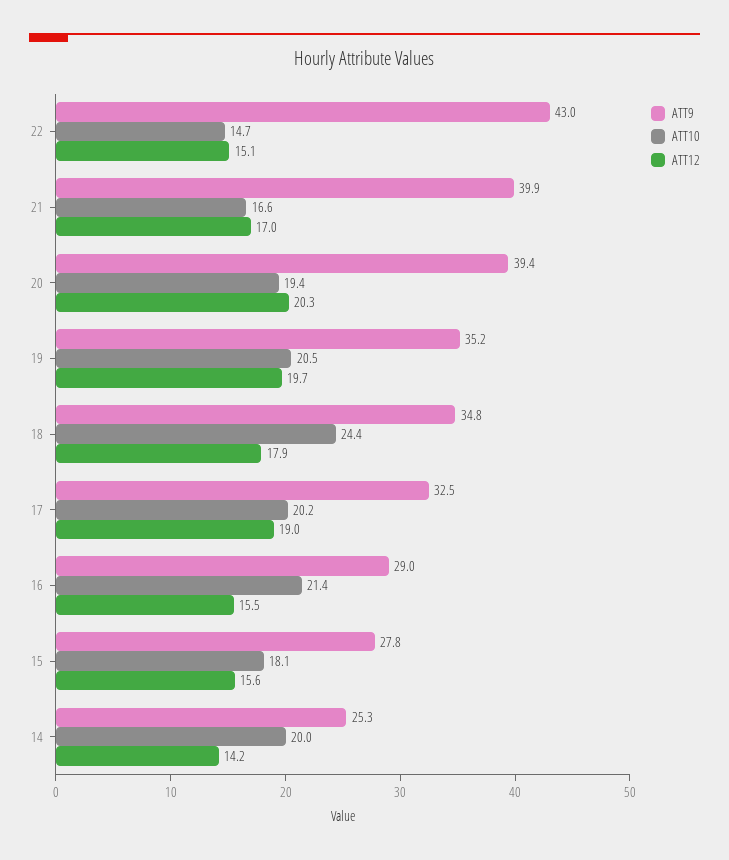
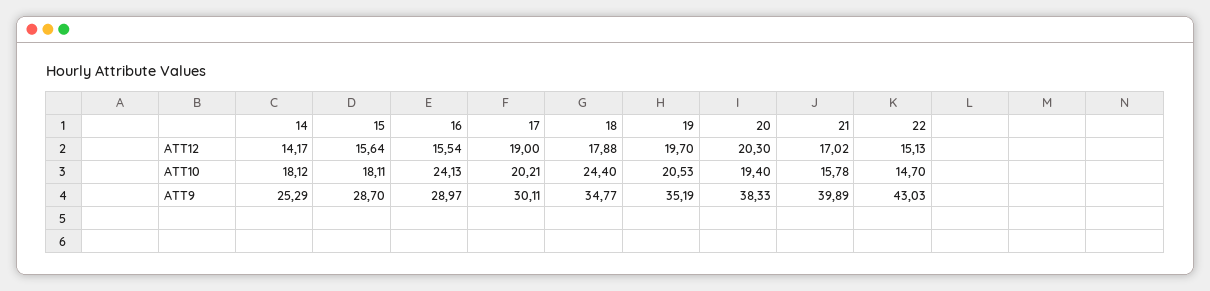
  {
    "ATT9": {
      "22": 43.03,
      "21": 39.89,
-     "20": 39.4,
+     "20": 38.33,
      "19": 35.19,
      "18": 34.77,
-     "17": 32.5,
+     "17": 30.11,
      "16": 28.97,
-     "15": 27.8,
+     "15": 28.7,
      "14": 25.29
    },
    "ATT10": {
      "22": 14.7,
-     "21": 16.6,
+     "21": 15.78,
      "20": 19.4,
      "19": 20.53,
      "18": 24.4,
      "17": 20.21,
-     "16": 21.4,
+     "16": 24.13,
      "15": 18.11,
-     "14": 20
+     "14": 18.12
    },
    "ATT12": {
      "22": 15.13,
      "21": 17.02,
      "20": 20.3,
      "19": 19.7,
      "18": 17.88,
      "17": 19,
      "16": 15.54,
      "15": 15.64,
      "14": 14.17
    }
  }

